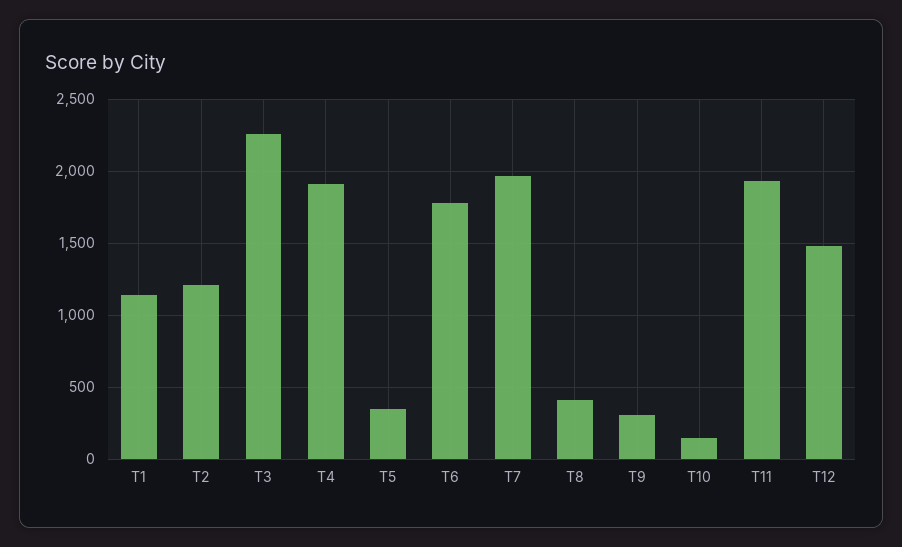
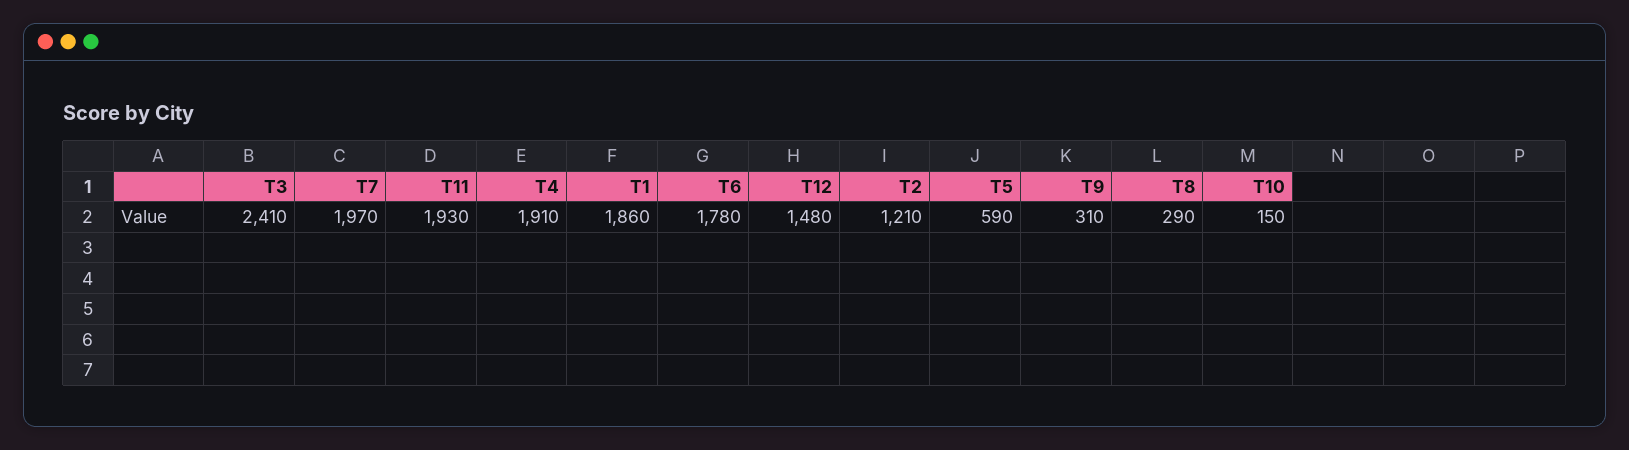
  {
-   "T1": 1150,
+   "T1": 1860,
    "T2": 1210,
-   "T3": 2250,
+   "T3": 2410,
    "T4": 1910,
-   "T5": 350,
+   "T5": 590,
    "T6": 1780,
    "T7": 1970,
-   "T8": 400,
+   "T8": 290,
    "T9": 310,
    "T10": 150,
    "T11": 1930,
    "T12": 1480
  }

